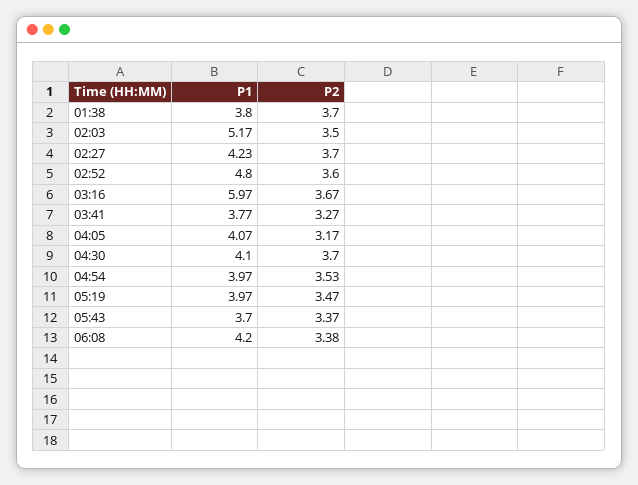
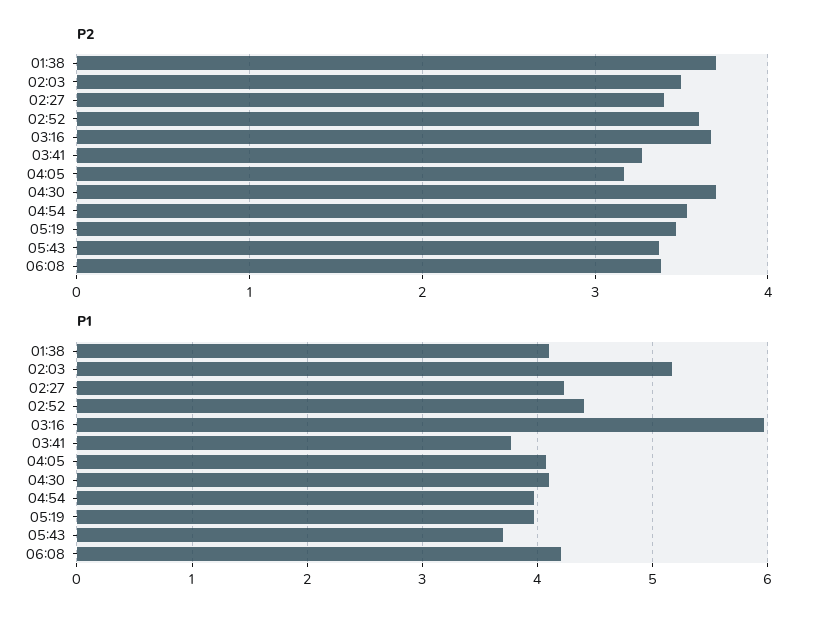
  {
    "P1": {
-     "01:38": 3.8,
+     "01:38": 4.1,
      "02:03": 5.17,
      "02:27": 4.23,
-     "02:52": 4.8,
+     "02:52": 4.4,
      "03:16": 5.97,
      "03:41": 3.77,
      "04:05": 4.07,
      "04:30": 4.1,
      "04:54": 3.97,
      "05:19": 3.97,
      "05:43": 3.7,
      "06:08": 4.2
    },
    "P2": {
      "01:38": 3.7,
      "02:03": 3.5,
-     "02:27": 3.7,
+     "02:27": 3.4,
      "02:52": 3.6,
      "03:16": 3.67,
      "03:41": 3.27,
      "04:05": 3.17,
      "04:30": 3.7,
      "04:54": 3.53,
      "05:19": 3.47,
      "05:43": 3.37,
      "06:08": 3.38
    }
  }

